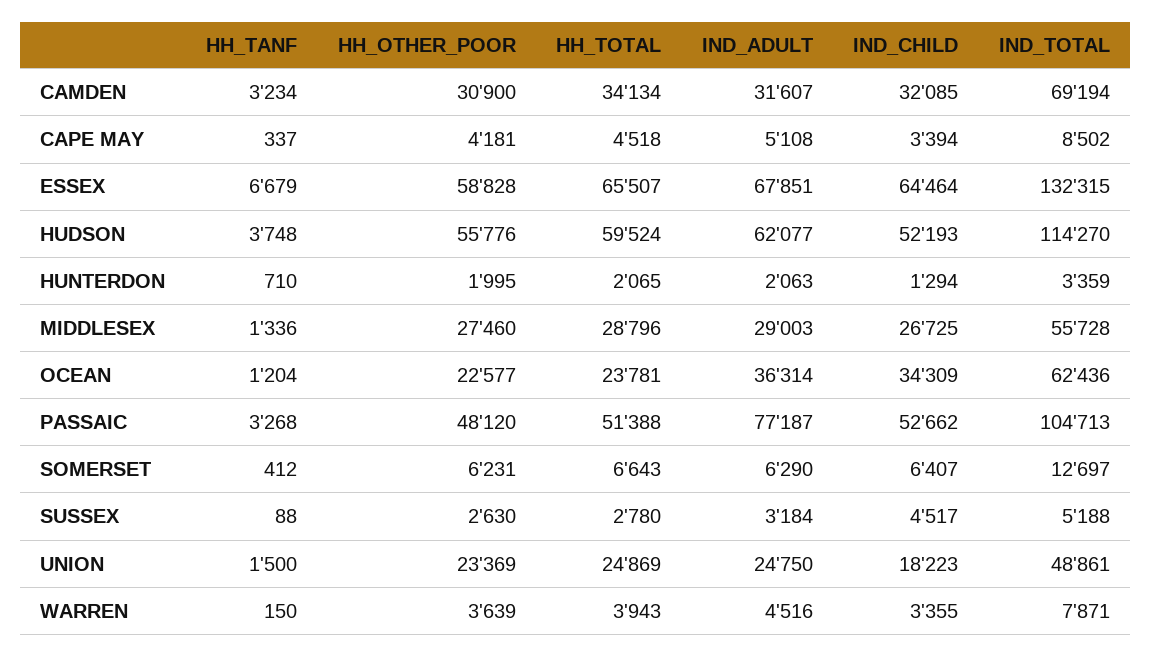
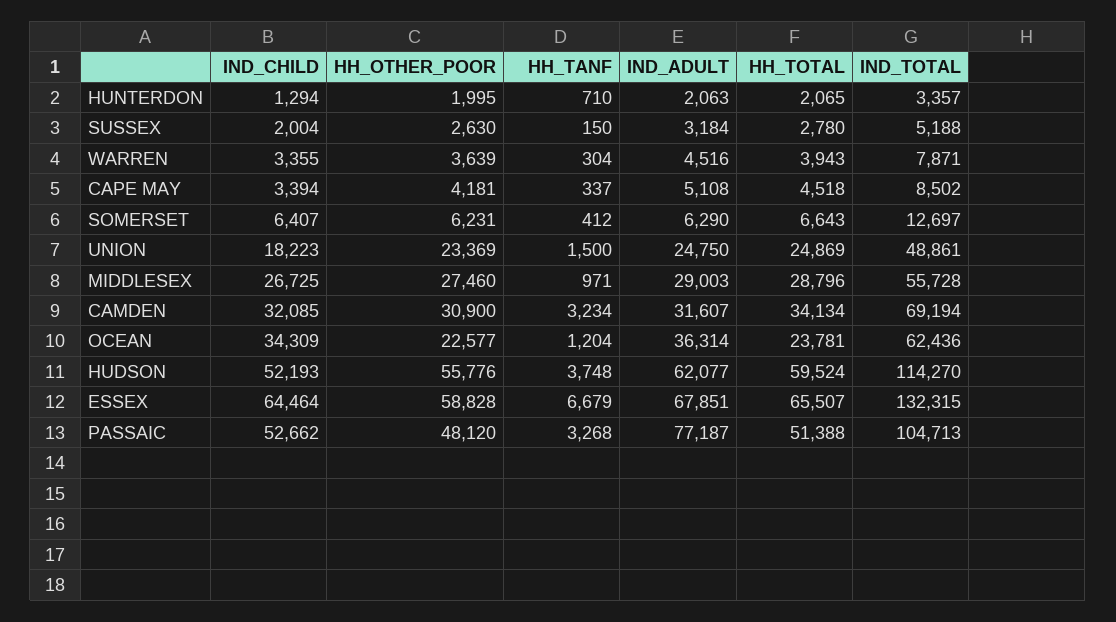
  {
    "HH_TANF": {
      "CAMDEN": 3234,
      "CAPE MAY": 337,
      "ESSEX": 6679,
      "HUDSON": 3748,
      "HUNTERDON": 710,
-     "MIDDLESEX": 1336,
+     "MIDDLESEX": 971,
      "OCEAN": 1204,
      "PASSAIC": 3268,
      "SOMERSET": 412,
-     "SUSSEX": 88,
+     "SUSSEX": 150,
      "UNION": 1500,
-     "WARREN": 150
+     "WARREN": 304
    },
    "HH_OTHER_POOR": {
      "CAMDEN": 30900,
      "CAPE MAY": 4181,
      "ESSEX": 58828,
      "HUDSON": 55776,
      "HUNTERDON": 1995,
      "MIDDLESEX": 27460,
      "OCEAN": 22577,
      "PASSAIC": 48120,
      "SOMERSET": 6231,
      "SUSSEX": 2630,
      "UNION": 23369,
      "WARREN": 3639
    },
    "HH_TOTAL": {
      "CAMDEN": 34134,
      "CAPE MAY": 4518,
      "ESSEX": 65507,
      "HUDSON": 59524,
      "HUNTERDON": 2065,
      "MIDDLESEX": 28796,
      "OCEAN": 23781,
      "PASSAIC": 51388,
      "SOMERSET": 6643,
      "SUSSEX": 2780,
      "UNION": 24869,
      "WARREN": 3943
    },
    "IND_ADULT": {
      "CAMDEN": 31607,
      "CAPE MAY": 5108,
      "ESSEX": 67851,
      "HUDSON": 62077,
      "HUNTERDON": 2063,
      "MIDDLESEX": 29003,
      "OCEAN": 36314,
      "PASSAIC": 77187,
      "SOMERSET": 6290,
      "SUSSEX": 3184,
      "UNION": 24750,
      "WARREN": 4516
    },
    "IND_CHILD": {
      "CAMDEN": 32085,
      "CAPE MAY": 3394,
      "ESSEX": 64464,
      "HUDSON": 52193,
      "HUNTERDON": 1294,
      "MIDDLESEX": 26725,
      "OCEAN": 34309,
      "PASSAIC": 52662,
      "SOMERSET": 6407,
-     "SUSSEX": 4517,
+     "SUSSEX": 2004,
      "UNION": 18223,
      "WARREN": 3355
    },
    "IND_TOTAL": {
      "CAMDEN": 69194,
      "CAPE MAY": 8502,
      "ESSEX": 132315,
      "HUDSON": 114270,
-     "HUNTERDON": 3359,
+     "HUNTERDON": 3357,
      "MIDDLESEX": 55728,
      "OCEAN": 62436,
      "PASSAIC": 104713,
      "SOMERSET": 12697,
      "SUSSEX": 5188,
      "UNION": 48861,
      "WARREN": 7871
    }
  }

